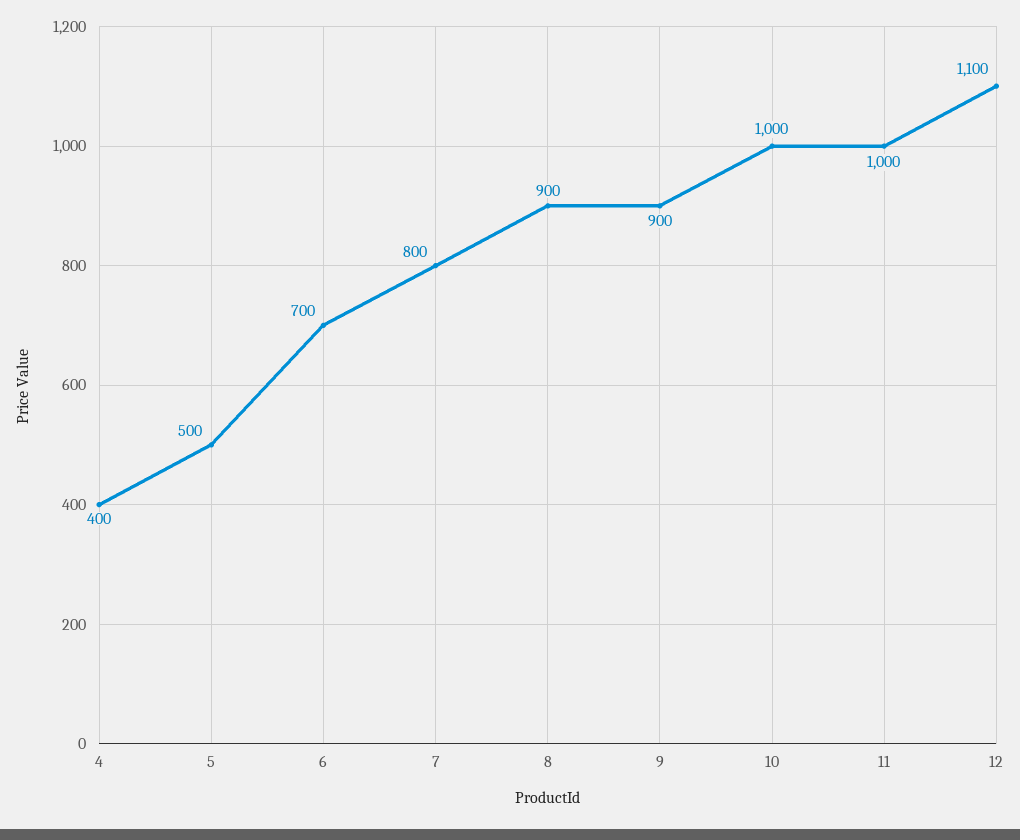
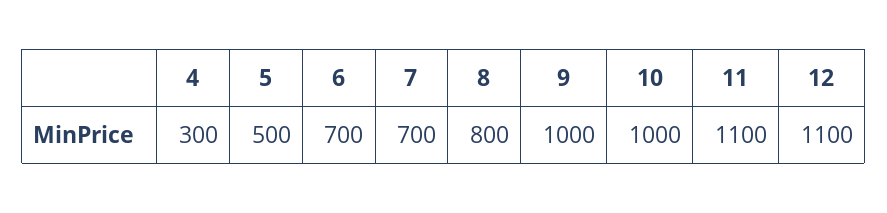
  {
-   "4": 400,
+   "4": 300,
    "5": 500,
    "6": 700,
-   "7": 800,
+   "7": 700,
-   "8": 900,
+   "8": 800,
-   "9": 900,
+   "9": 1000,
    "10": 1000,
-   "11": 1000,
+   "11": 1100,
    "12": 1100
  }

